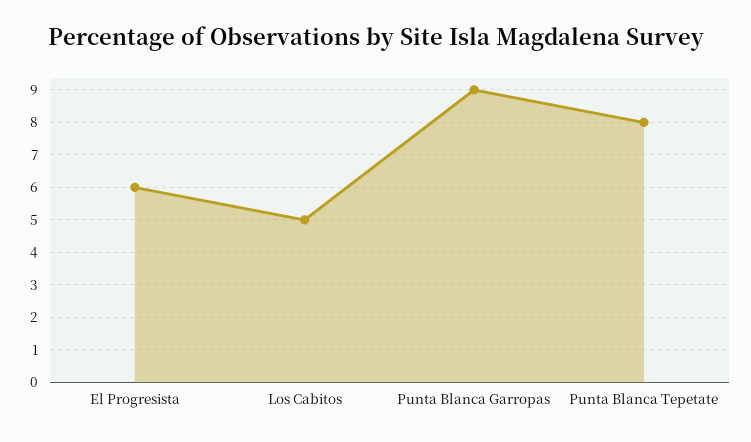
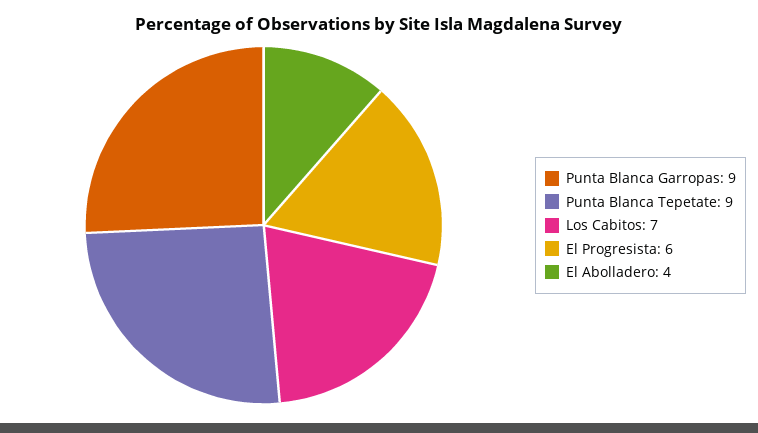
  {
    "El Progresista": 6,
-   "Los Cabitos": 5,
+   "Los Cabitos": 7,
    "Punta Blanca Garropas": 9,
-   "Punta Blanca Tepetate": 8
+   "Punta Blanca Tepetate": 9,
+   "El Abolladero": 4
  }

